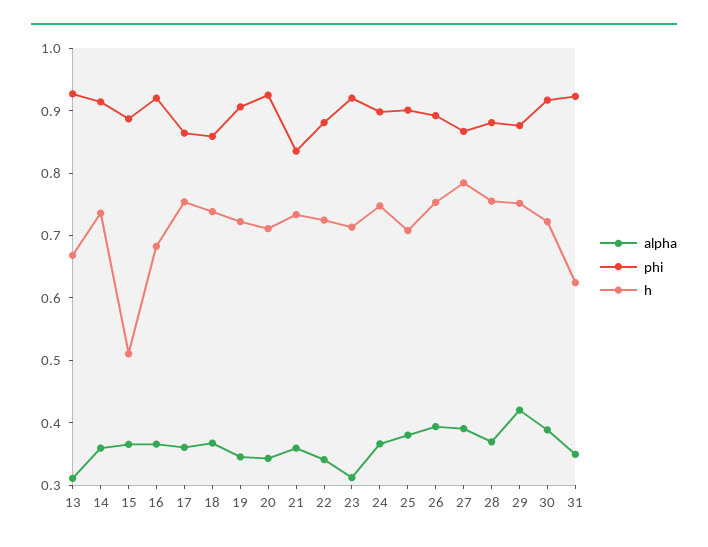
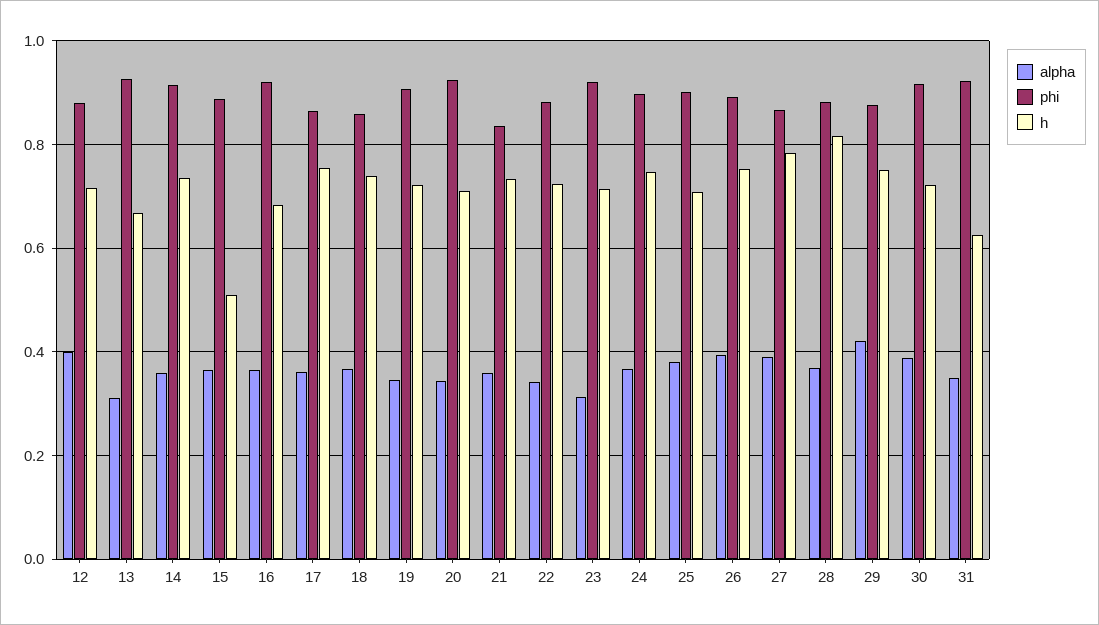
  {
    "alpha": {
      "13": 0.32,
      "14": 0.36,
      "15": 0.36,
      "16": 0.36,
      "17": 0.36,
      "18": 0.36,
      "19": 0.34,
      "20": 0.34,
      "21": 0.36,
      "22": 0.34,
      "23": 0.32,
      "24": 0.36,
      "25": 0.38,
      "26": 0.4,
      "27": 0.4,
      "28": 0.36,
      "29": 0.42,
      "30": 0.38,
-     "31": 0.34
+     "31": 0.34,
+     "12": 0.4
    },
    "phi": {
      "13": 0.92,
      "14": 0.92,
      "15": 0.88,
      "16": 0.92,
      "17": 0.86,
      "18": 0.86,
      "19": 0.9,
      "20": 0.92,
      "21": 0.84,
      "22": 0.88,
      "23": 0.92,
      "24": 0.9,
      "25": 0.9,
      "26": 0.9,
      "27": 0.86,
      "28": 0.88,
      "29": 0.88,
      "30": 0.92,
-     "31": 0.92
+     "31": 0.92,
+     "12": 0.88
    },
    "h": {
      "13": 0.66,
      "14": 0.74,
      "15": 0.52,
      "16": 0.68,
      "17": 0.76,
      "18": 0.74,
      "19": 0.72,
      "20": 0.72,
      "21": 0.74,
      "22": 0.72,
      "23": 0.72,
      "24": 0.74,
      "25": 0.7,
      "26": 0.76,
      "27": 0.78,
-     "28": 0.76,
+     "28": 0.82,
      "29": 0.76,
      "30": 0.72,
-     "31": 0.62
+     "31": 0.62,
+     "12": 0.72
    }
  }

